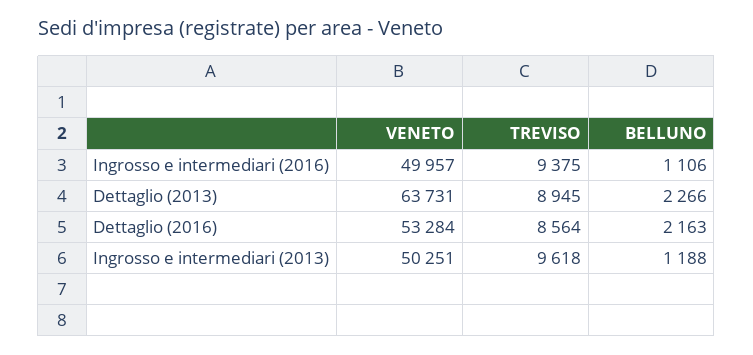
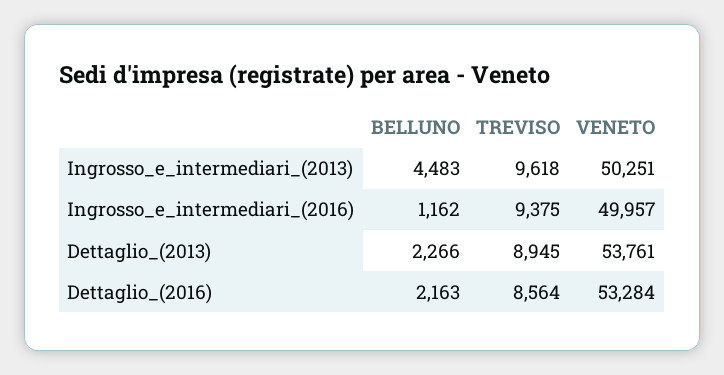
  {
    "VENETO": {
      "Ingrosso e intermediari (2016)": 49957,
-     "Dettaglio (2013)": 63731,
+     "Dettaglio (2013)": 53761,
      "Dettaglio (2016)": 53284,
      "Ingrosso e intermediari (2013)": 50251
    },
    "TREVISO": {
      "Ingrosso e intermediari (2016)": 9375,
      "Dettaglio (2013)": 8945,
      "Dettaglio (2016)": 8564,
      "Ingrosso e intermediari (2013)": 9618
    },
    "BELLUNO": {
-     "Ingrosso e intermediari (2016)": 1106,
+     "Ingrosso e intermediari (2016)": 1162,
      "Dettaglio (2013)": 2266,
      "Dettaglio (2016)": 2163,
-     "Ingrosso e intermediari (2013)": 1188
+     "Ingrosso e intermediari (2013)": 4483
    }
  }

